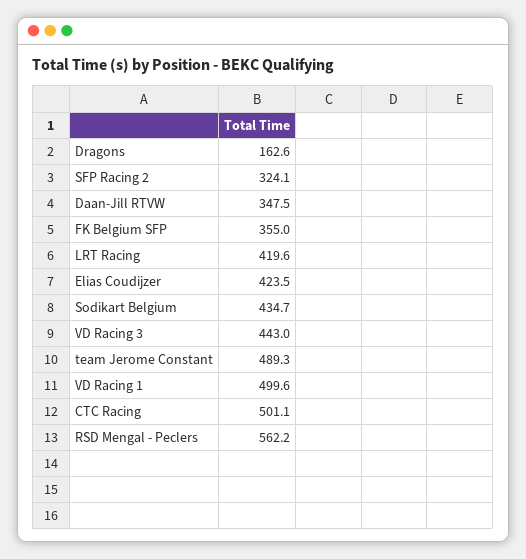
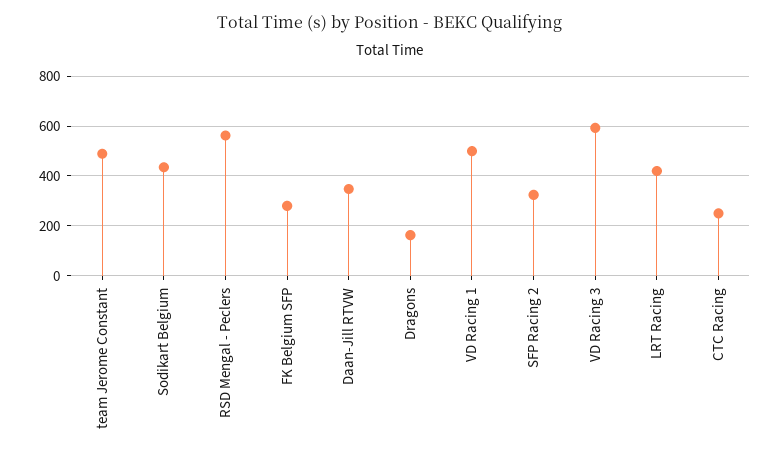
  {
    "Dragons": 162.6,
    "SFP Racing 2": 324.1,
    "Daan-Jill RTVW": 347.5,
-   "FK Belgium SFP": 355,
+   "FK Belgium SFP": 275,
    "LRT Racing": 419.6,
-   "Elias Coudijzer": 423.5,
    "Sodikart Belgium": 434.7,
-   "VD Racing 3": 443,
+   "VD Racing 3": 600,
    "team Jerome Constant": 489.3,
    "VD Racing 1": 499.6,
-   "CTC Racing": 501.1,
+   "CTC Racing": 250,
    "RSD Mengal - Peclers": 562.2
  }

